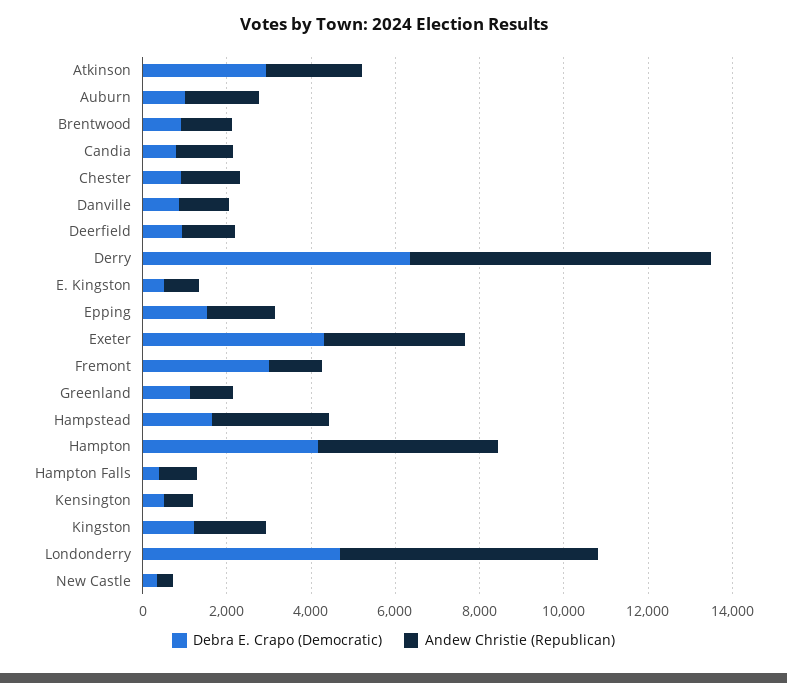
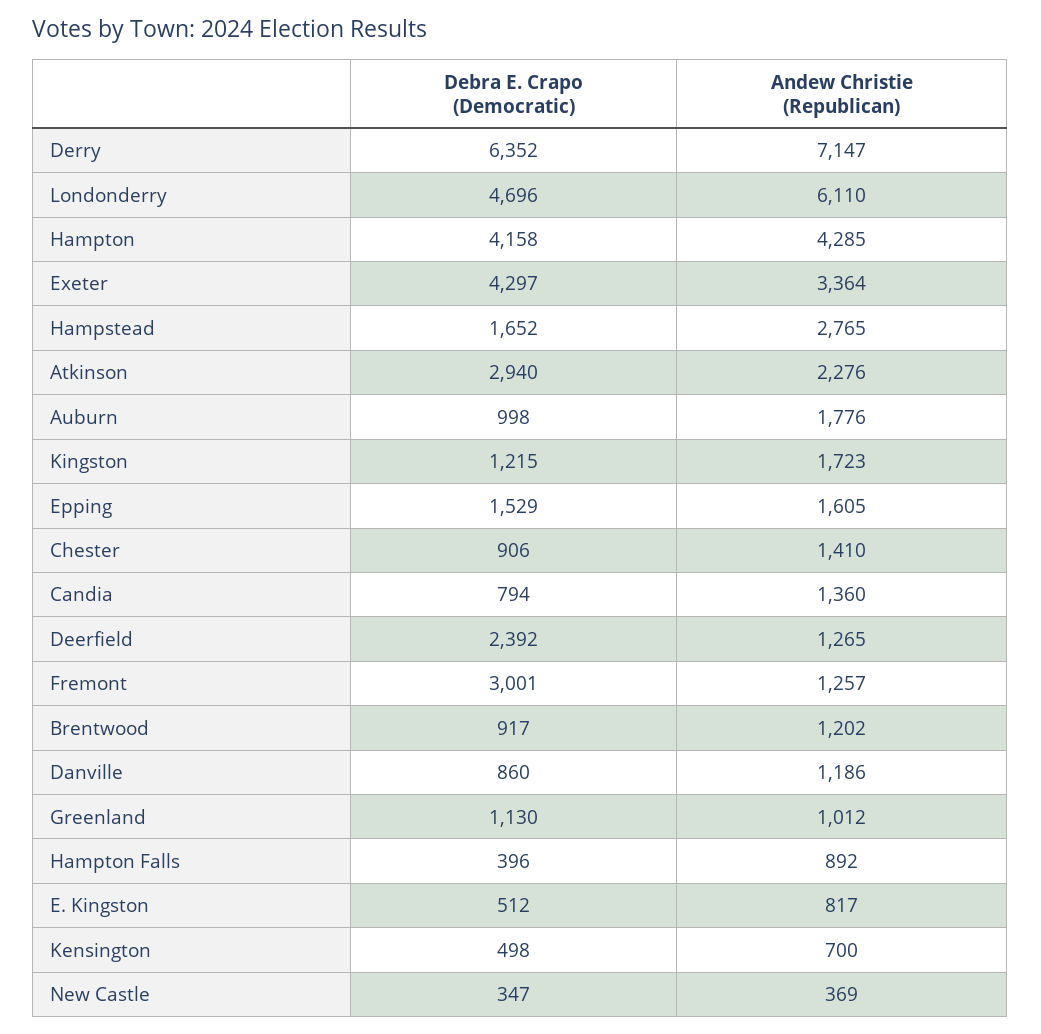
  {
    "Debra E. Crapo (Democratic)": {
      "Atkinson": 2940,
      "Auburn": 998,
      "Brentwood": 917,
      "Candia": 794,
      "Chester": 906,
      "Danville": 860,
-     "Deerfield": 1000,
+     "Deerfield": 2392,
      "Derry": 6352,
      "E. Kingston": 512,
      "Epping": 1529,
      "Exeter": 4297,
      "Fremont": 3001,
      "Greenland": 1130,
      "Hampstead": 1652,
      "Hampton": 4158,
      "Hampton Falls": 396,
      "Kensington": 498,
      "Kingston": 1215,
      "Londonderry": 4696,
      "New Castle": 347
    },
    "Andew Christie (Republican)": {
      "Atkinson": 2276,
      "Auburn": 1776,
      "Brentwood": 1202,
      "Candia": 1360,
      "Chester": 1410,
      "Danville": 1186,
      "Deerfield": 1265,
      "Derry": 7147,
      "E. Kingston": 817,
      "Epping": 1605,
      "Exeter": 3364,
      "Fremont": 1257,
      "Greenland": 1012,
      "Hampstead": 2765,
      "Hampton": 4285,
      "Hampton Falls": 892,
      "Kensington": 700,
      "Kingston": 1723,
      "Londonderry": 6110,
      "New Castle": 369
    }
  }

